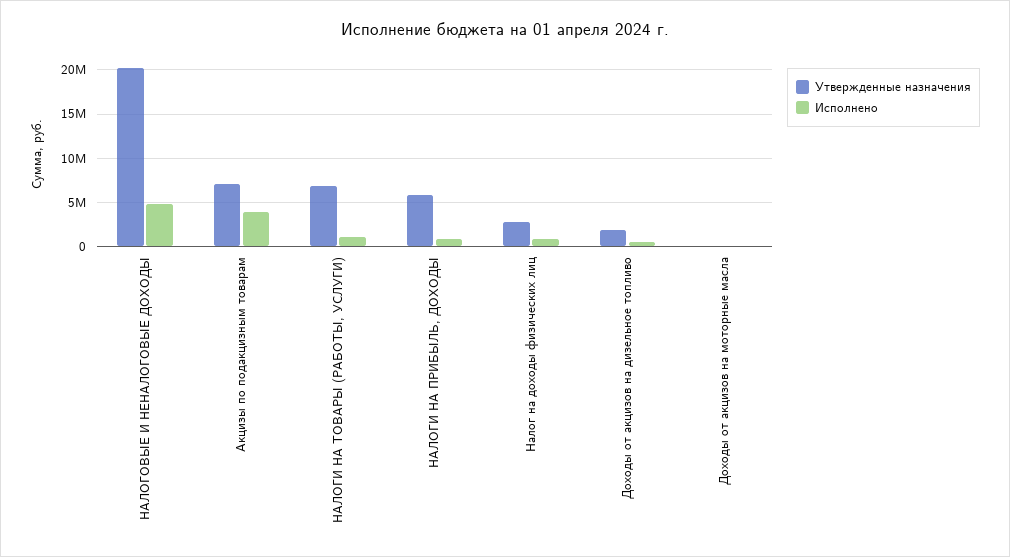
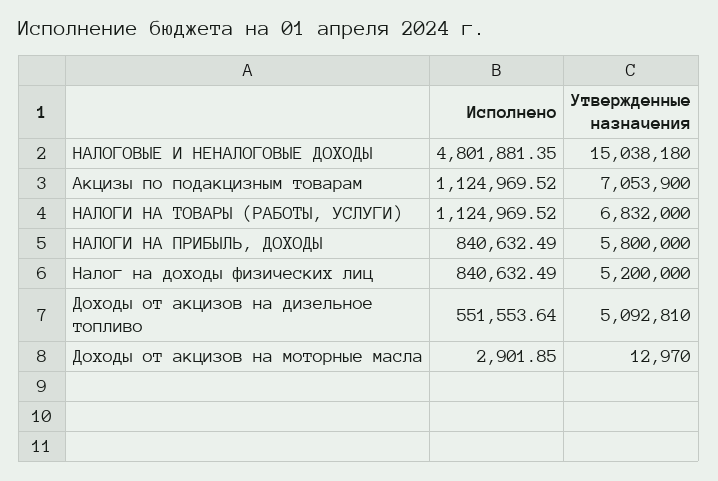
  {
    "Утвержденные назначения": {
-     "НАЛОГОВЫЕ И НЕНАЛОГОВЫЕ ДОХОДЫ": 20000000,
+     "НАЛОГОВЫЕ И НЕНАЛОГОВЫЕ ДОХОДЫ": 15038180,
      "Акцизы по подакцизным товарам": 7053900,
      "НАЛОГИ НА ТОВАРЫ (РАБОТЫ, УСЛУГИ)": 6832000,
      "НАЛОГИ НА ПРИБЫЛЬ, ДОХОДЫ": 5800000,
-     "Налог на доходы физических лиц": 3000000,
+     "Налог на доходы физических лиц": 5200000,
-     "Доходы от акцизов на дизельное топливо": 2000000,
+     "Доходы от акцизов на дизельное топливо": 5092810,
      "Доходы от акцизов на моторные масла": 12970
    },
    "Исполнено": {
      "НАЛОГОВЫЕ И НЕНАЛОГОВЫЕ ДОХОДЫ": 4801881.35,
-     "Акцизы по подакцизным товарам": 4000000,
+     "Акцизы по подакцизным товарам": 1124969.52,
      "НАЛОГИ НА ТОВАРЫ (РАБОТЫ, УСЛУГИ)": 1124969.52,
      "НАЛОГИ НА ПРИБЫЛЬ, ДОХОДЫ": 840632.49,
      "Налог на доходы физических лиц": 840632.49,
      "Доходы от акцизов на дизельное топливо": 551553.64,
      "Доходы от акцизов на моторные масла": 2901.85
    }
  }

